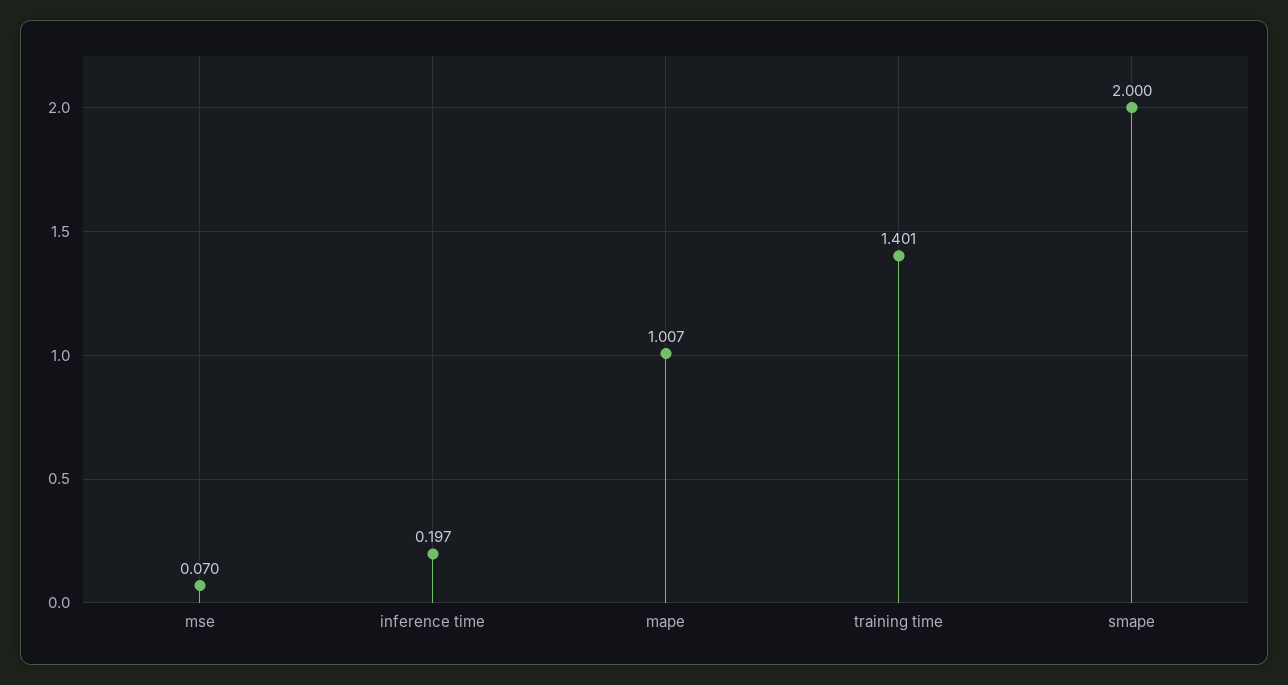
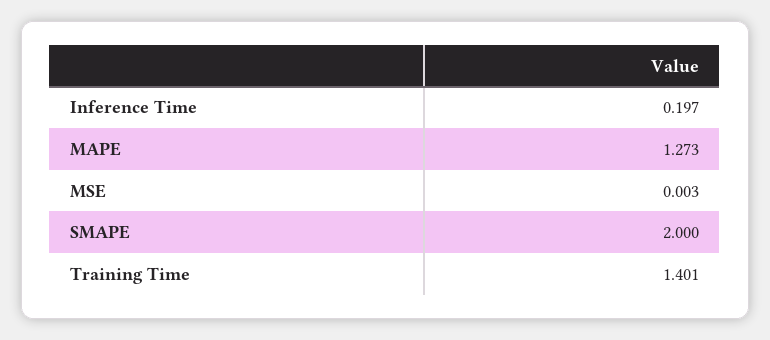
  {
-   "mse": 0.07,
+   "mse": 0.003,
    "inference time": 0.197,
-   "mape": 1.007,
+   "mape": 1.273,
    "training time": 1.401,
    "smape": 2
  }

